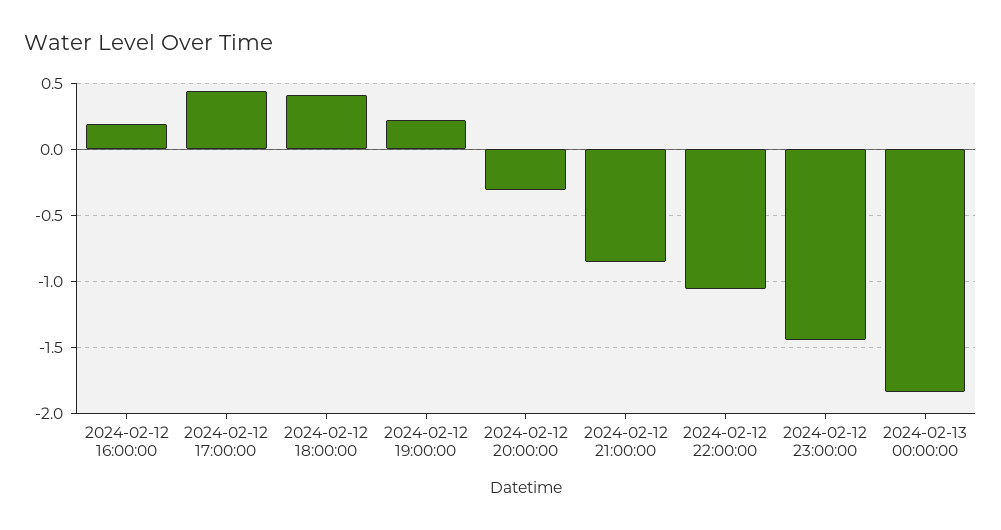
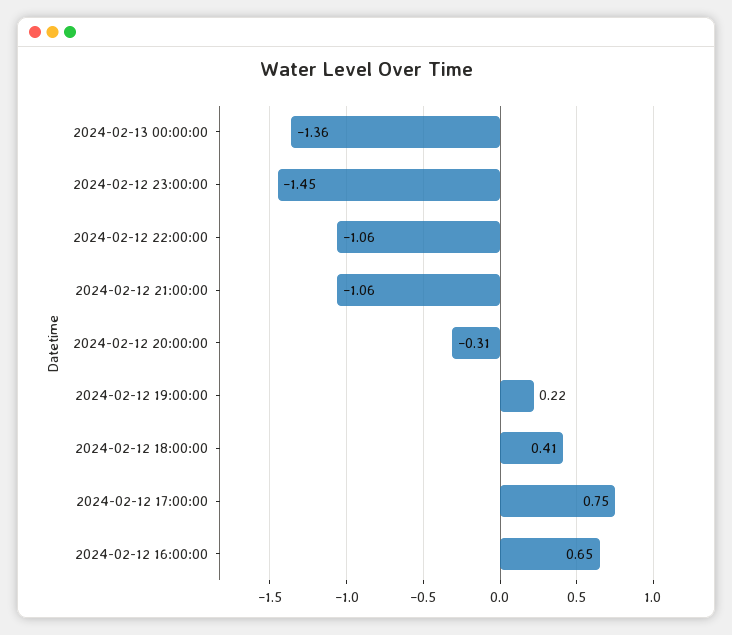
  {
-   "2024-02-12 16:00:00": 0.2,
+   "2024-02-12 16:00:00": 0.65,
-   "2024-02-12 17:00:00": 0.45,
+   "2024-02-12 17:00:00": 0.75,
    "2024-02-12 18:00:00": 0.41,
    "2024-02-12 19:00:00": 0.22,
    "2024-02-12 20:00:00": -0.31,
-   "2024-02-12 21:00:00": -0.85,
+   "2024-02-12 21:00:00": -1.06,
    "2024-02-12 22:00:00": -1.06,
    "2024-02-12 23:00:00": -1.45,
-   "2024-02-13 00:00:00": -1.85
+   "2024-02-13 00:00:00": -1.36
  }

